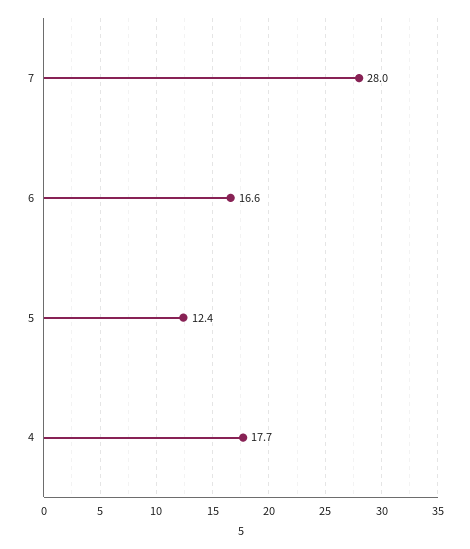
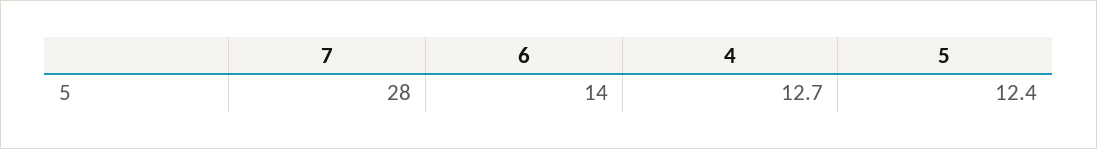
  {
    "7": 28,
-   "6": 16.6,
+   "6": 14,
    "5": 12.4,
-   "4": 17.7
+   "4": 12.7
  }

